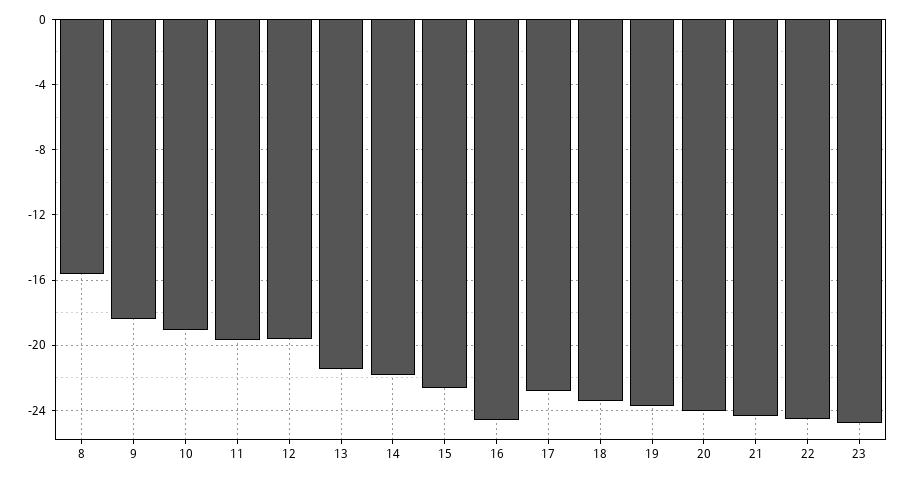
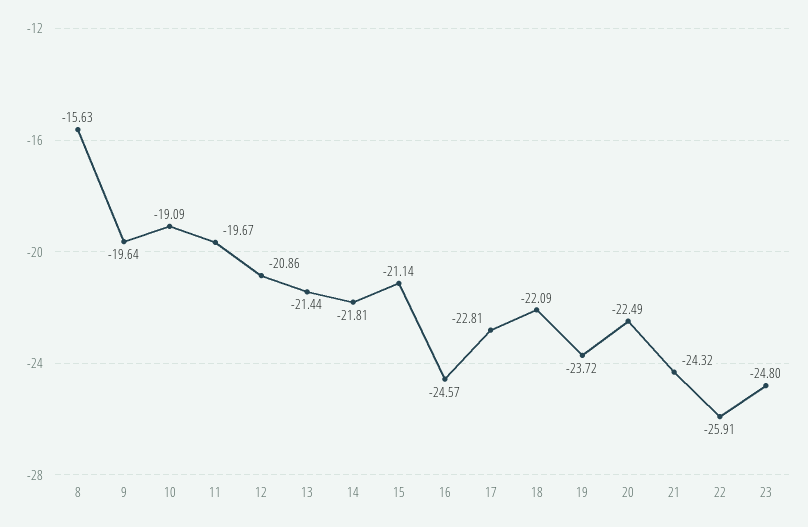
  {
    "8": -15.63,
-   "9": -18.5,
+   "9": -19.64,
    "10": -19.09,
    "11": -19.67,
-   "12": -19.5,
+   "12": -20.86,
    "13": -21.44,
    "14": -21.81,
-   "15": -22.5,
+   "15": -21.14,
    "16": -24.57,
    "17": -22.81,
-   "18": -23.5,
+   "18": -22.09,
    "19": -23.72,
-   "20": -24,
+   "20": -22.49,
    "21": -24.32,
-   "22": -24.5,
+   "22": -25.91,
    "23": -24.8
  }

